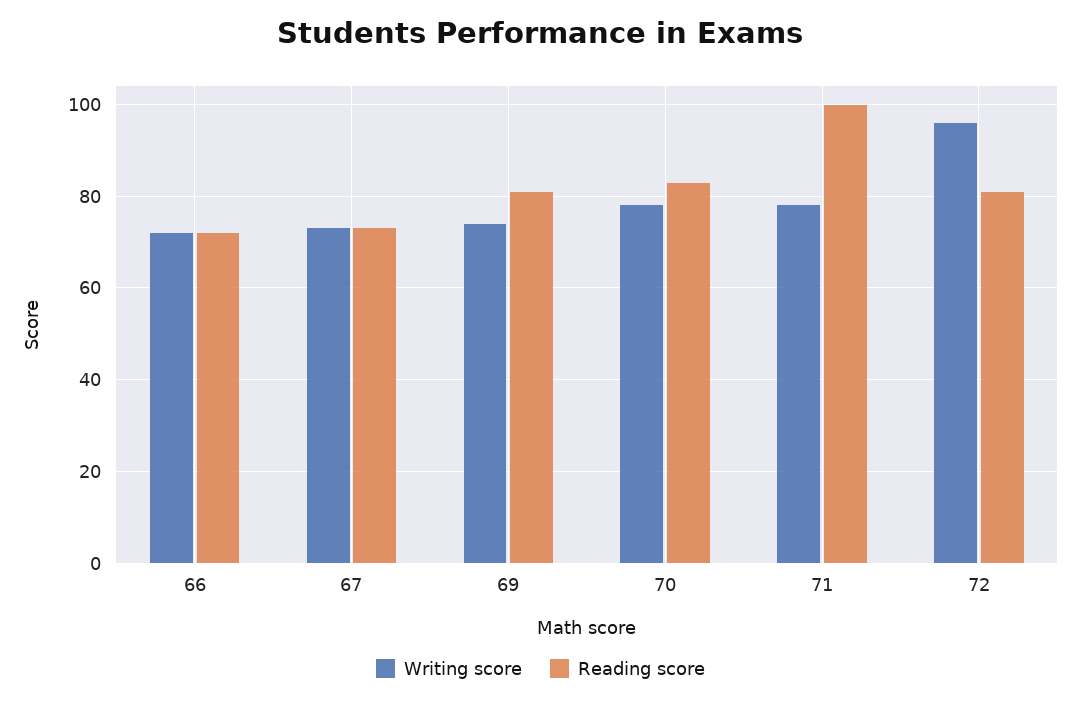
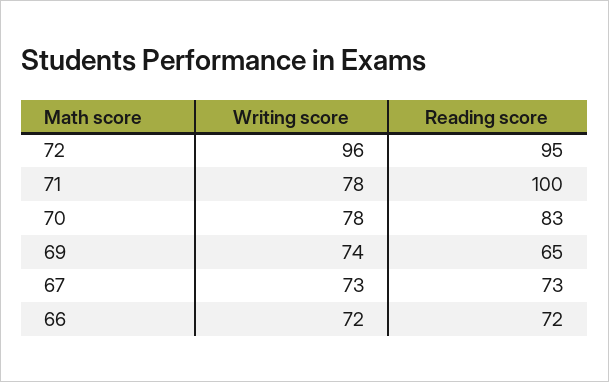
  {
    "Writing score": {
      "66": 72,
      "67": 73,
      "69": 74,
      "70": 78,
      "71": 78,
      "72": 96
    },
    "Reading score": {
      "66": 72,
      "67": 73,
-     "69": 80,
+     "69": 65,
      "70": 83,
      "71": 100,
-     "72": 80
+     "72": 95
    }
  }

